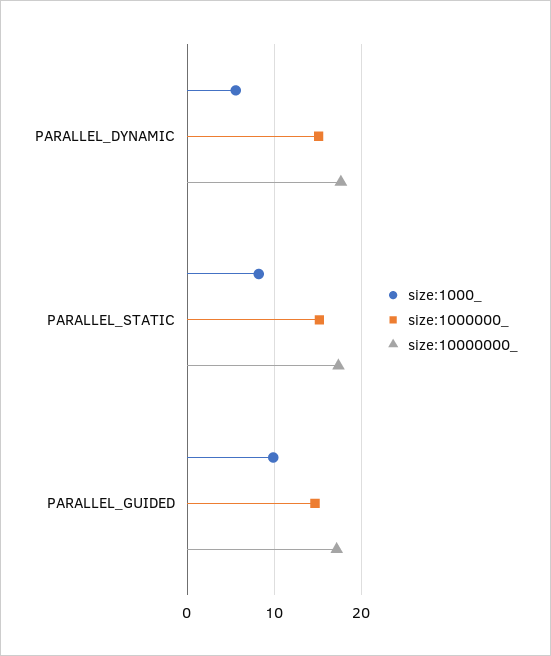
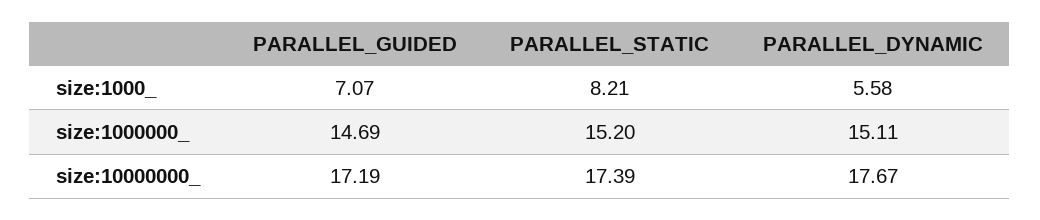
  {
    "size:1000_": {
      "PARALLEL_DYNAMIC": 5.58,
      "PARALLEL_STATIC": 8.21,
-     "PARALLEL_GUIDED": 10
+     "PARALLEL_GUIDED": 7.07
    },
    "size:1000000_": {
      "PARALLEL_DYNAMIC": 15.11,
      "PARALLEL_STATIC": 15.2,
      "PARALLEL_GUIDED": 14.69
    },
    "size:10000000_": {
      "PARALLEL_DYNAMIC": 17.67,
      "PARALLEL_STATIC": 17.39,
      "PARALLEL_GUIDED": 17.19
    }
  }

